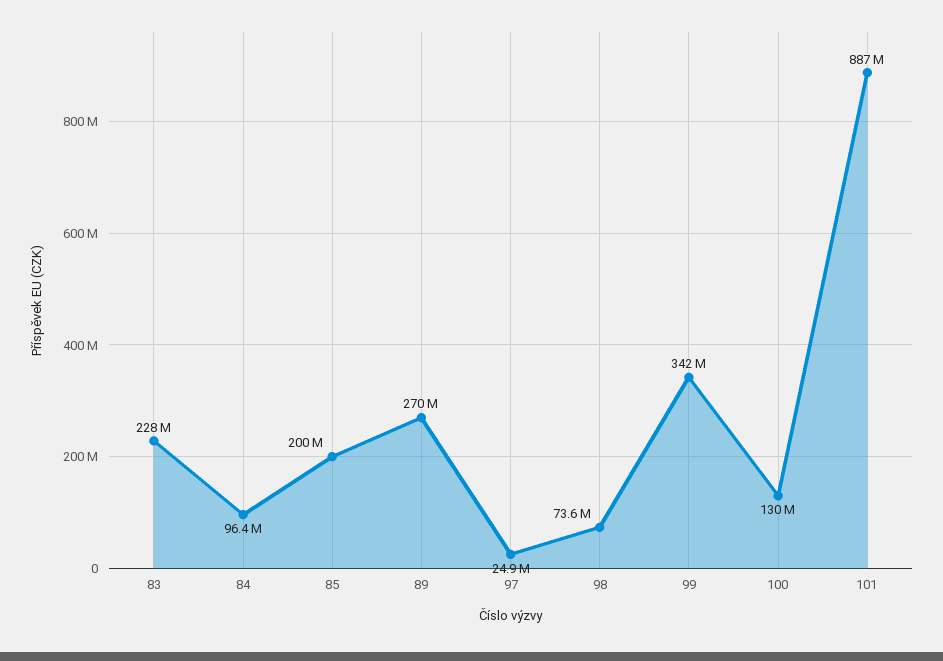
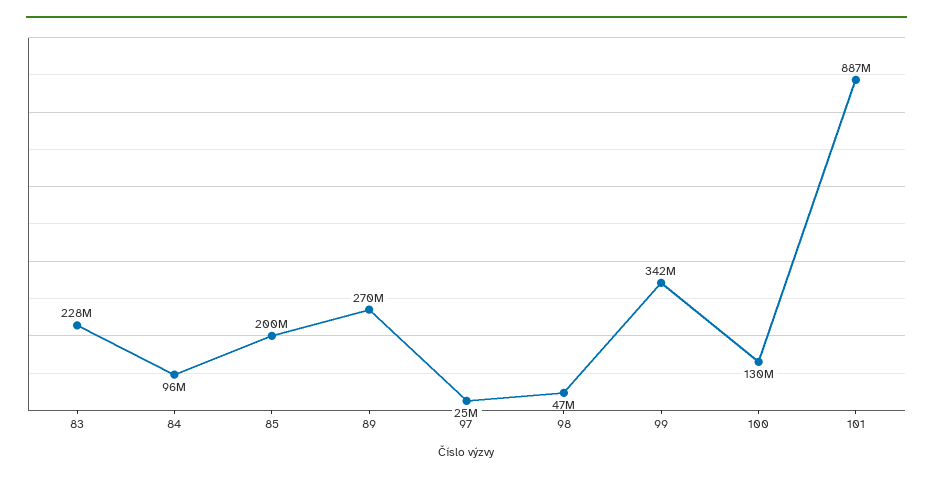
  {
    "83": 228000000,
    "84": 96400000,
    "85": 200000000,
    "89": 270000000,
    "97": 24900000,
-   "98": 73600000,
+   "98": 47000000,
    "99": 342000000,
    "100": 130000000,
    "101": 887000000
  }

